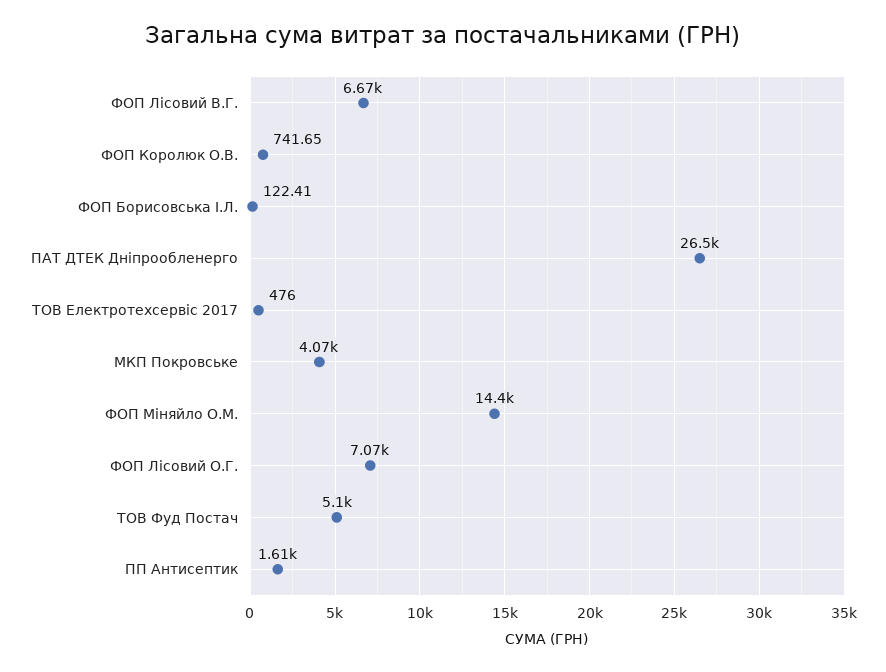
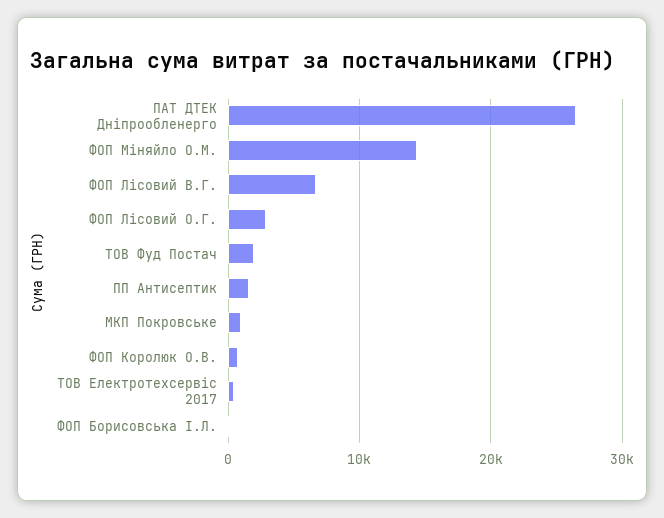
  {
    "ФОП Лісовий В.Г.": 6670,
    "ФОП Королюк О.В.": 741.65,
    "ФОП Борисовська І.Л.": 122.41,
    "ПАТ ДТЕК Дніпрообленерго": 26500,
    "ТОВ Електротехсервіс 2017": 476,
-   "МКП Покровське": 4070,
+   "МКП Покровське": 1000,
    "ФОП Міняйло О.М.": 14400,
-   "ФОП Лісовий О.Г.": 7070,
+   "ФОП Лісовий О.Г.": 3000,
-   "ТОВ Фуд Постач": 5100,
+   "ТОВ Фуд Постач": 2000,
    "ПП Антисептик": 1610
  }

